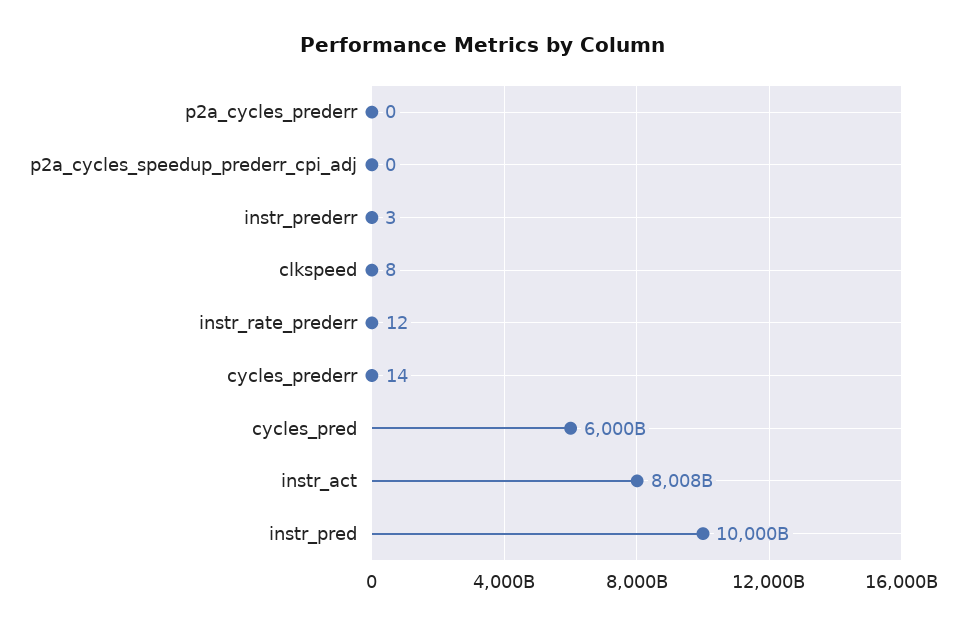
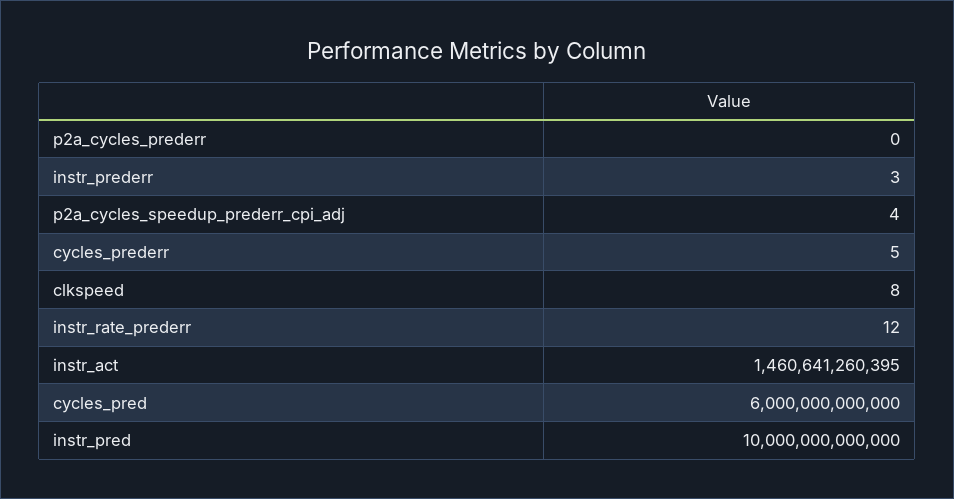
  {
    "p2a_cycles_prederr": 0,
-   "p2a_cycles_speedup_prederr_cpi_adj": 0,
+   "p2a_cycles_speedup_prederr_cpi_adj": 4,
    "instr_prederr": 3,
    "clkspeed": 8,
    "instr_rate_prederr": 12,
-   "cycles_prederr": 14,
+   "cycles_prederr": 5,
    "cycles_pred": 6000000000000,
-   "instr_act": 8008000000000,
+   "instr_act": 1460641260395,
    "instr_pred": 10000000000000
  }

